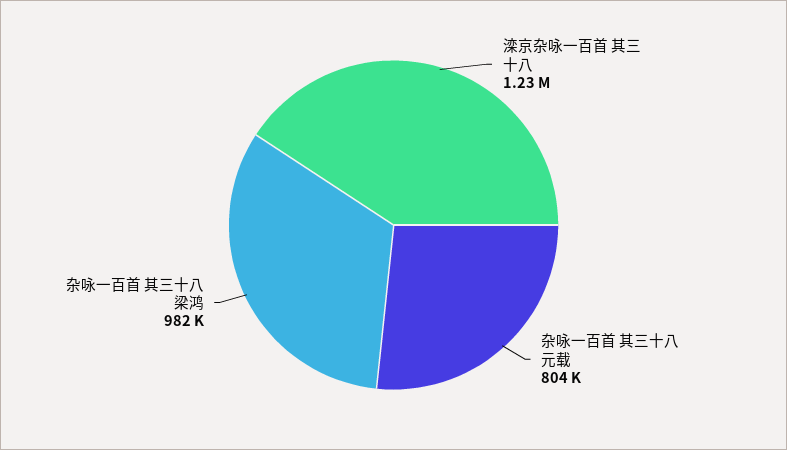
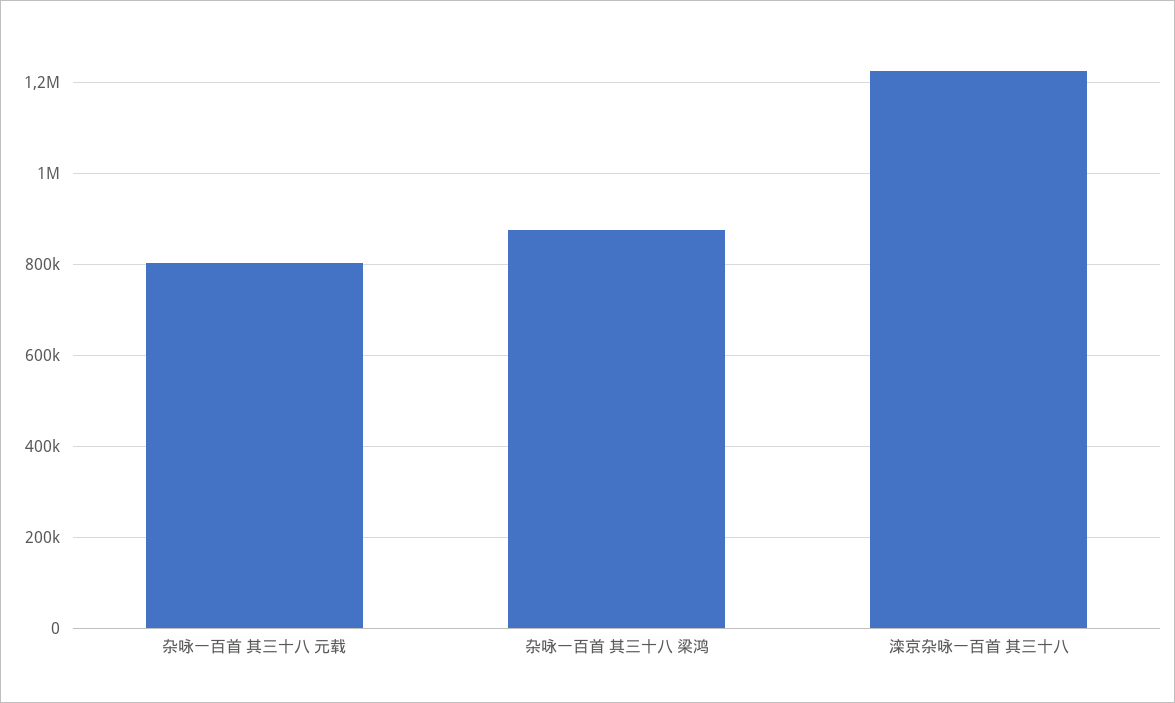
  {
    "滦京杂咏一百首 其三十八": 1230000,
    "杂咏一百首 其三十八 元载": 804000,
-   "杂咏一百首 其三十八 梁鸿": 982000
+   "杂咏一百首 其三十八 梁鸿": 880000
  }

